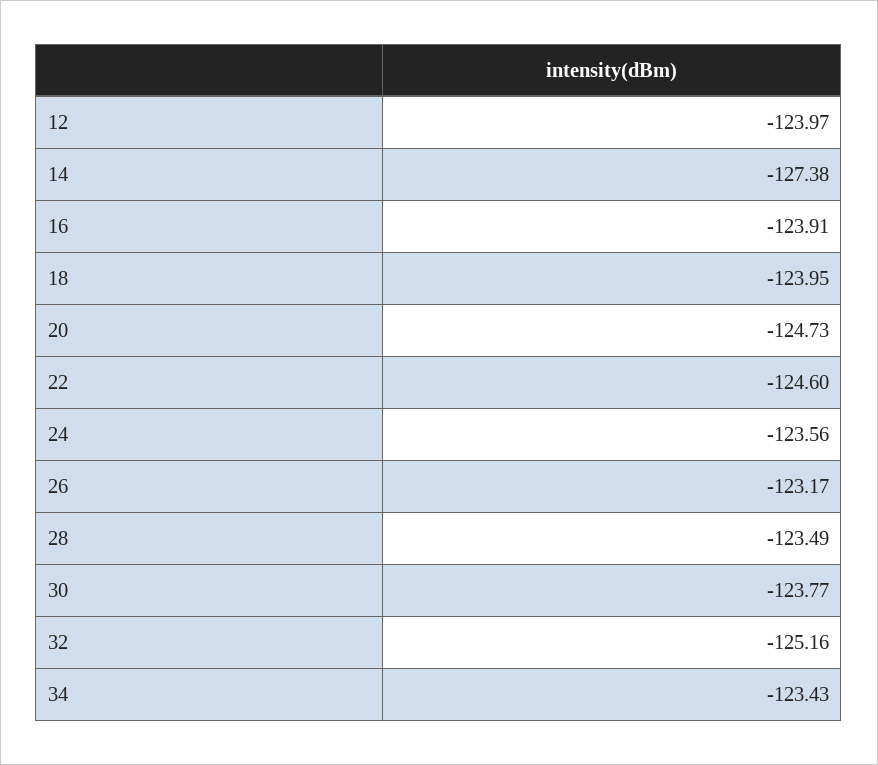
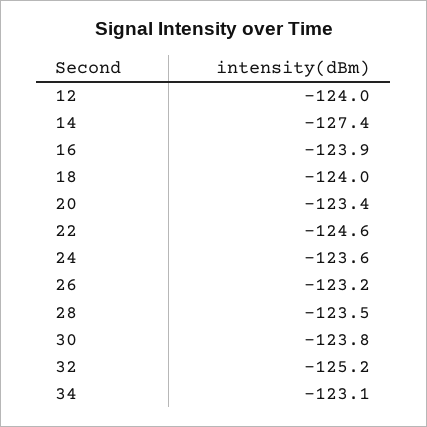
  {
    "12": -123.97,
    "14": -127.38,
    "16": -123.91,
    "18": -123.95,
-   "20": -124.73,
+   "20": -123.4,
    "22": -124.6,
    "24": -123.56,
    "26": -123.17,
    "28": -123.49,
    "30": -123.77,
    "32": -125.16,
-   "34": -123.43
+   "34": -123.1
  }

